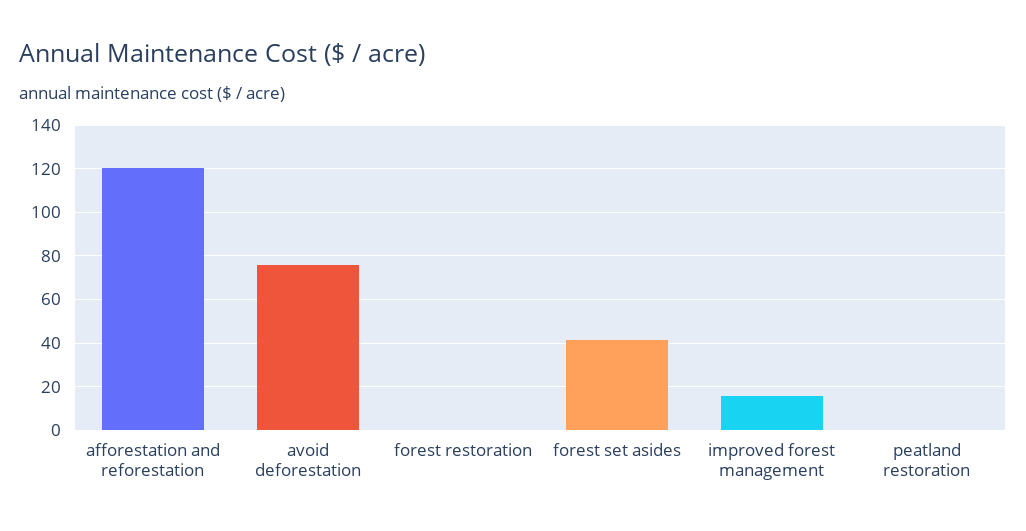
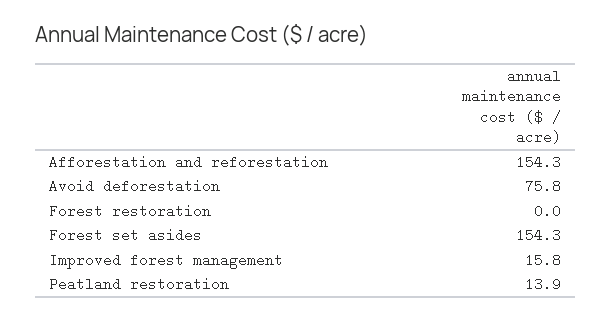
  {
-   "afforestation and reforestation": 120,
+   "afforestation and reforestation": 154.3,
    "avoid deforestation": 75.8,
    "forest restoration": 0,
-   "forest set asides": 40,
+   "forest set asides": 154.3,
    "improved forest management": 15.8,
-   "peatland restoration": 0
+   "peatland restoration": 13.9
  }

